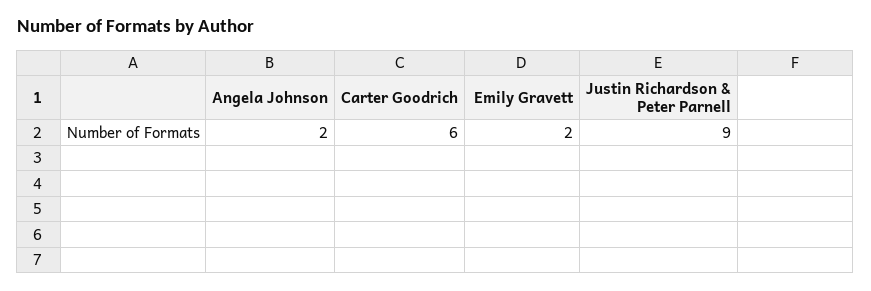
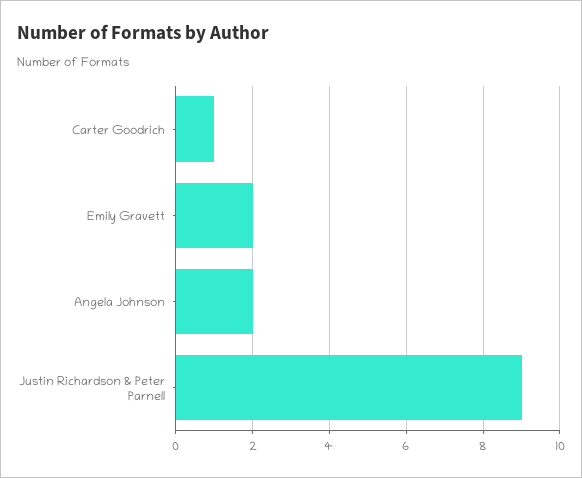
  {
    "Angela Johnson": 2,
-   "Carter Goodrich": 6,
+   "Carter Goodrich": 1,
    "Emily Gravett": 2,
    "Justin Richardson & Peter Parnell": 9
  }

